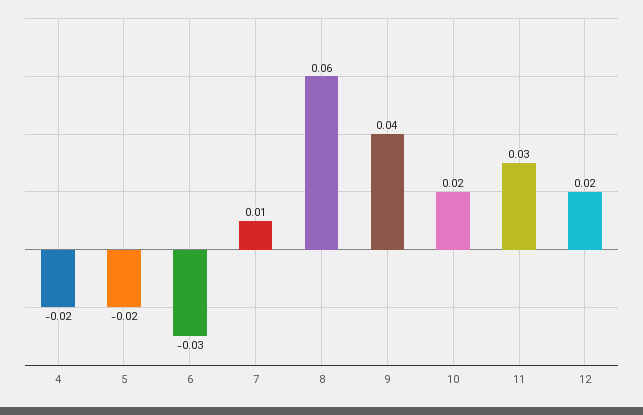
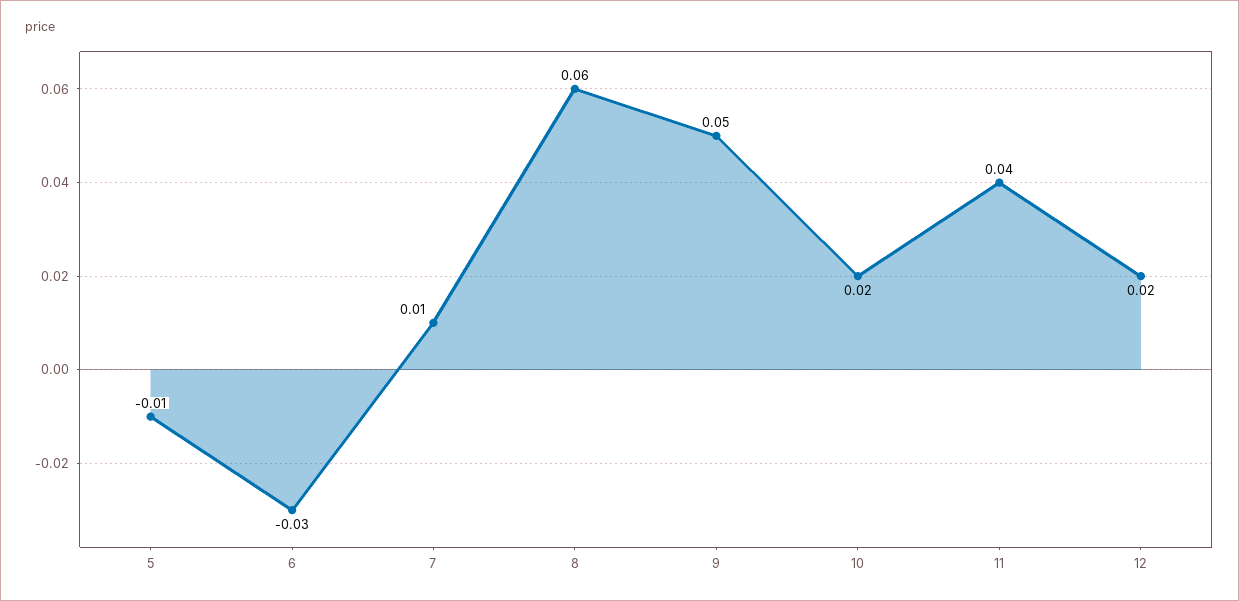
  {
-   "4": -0.02,
-   "5": -0.02,
+   "5": -0.01,
    "6": -0.03,
    "7": 0.01,
    "8": 0.06,
-   "9": 0.04,
+   "9": 0.05,
    "10": 0.02,
-   "11": 0.03,
+   "11": 0.04,
    "12": 0.02
  }

